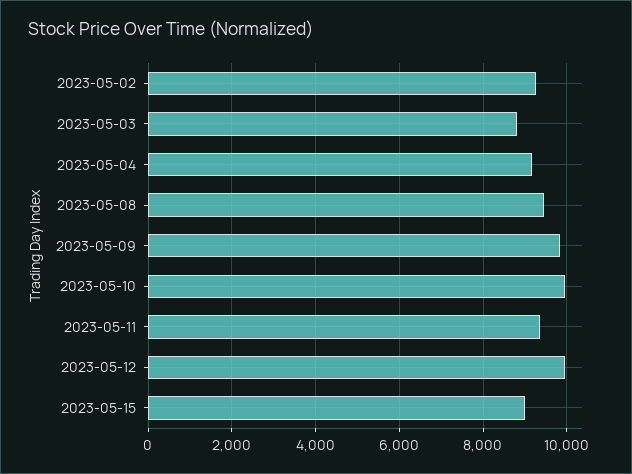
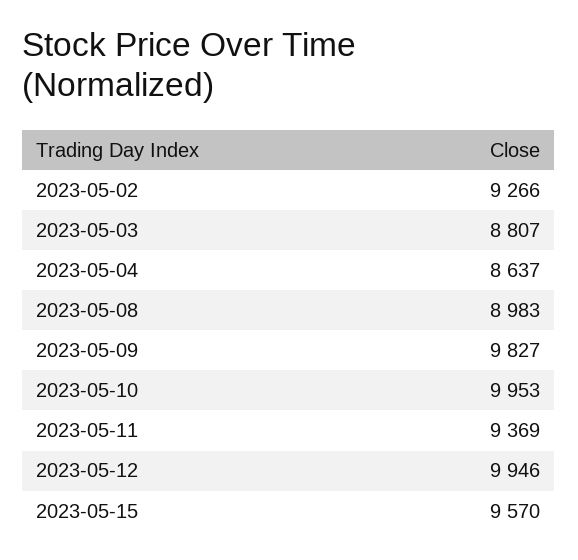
  {
    "2023-05-02": 9266,
    "2023-05-03": 8807,
-   "2023-05-04": 9200,
+   "2023-05-04": 8637,
-   "2023-05-08": 9400,
+   "2023-05-08": 8983,
    "2023-05-09": 9827,
    "2023-05-10": 9953,
    "2023-05-11": 9369,
    "2023-05-12": 9946,
-   "2023-05-15": 9000
+   "2023-05-15": 9570
  }

